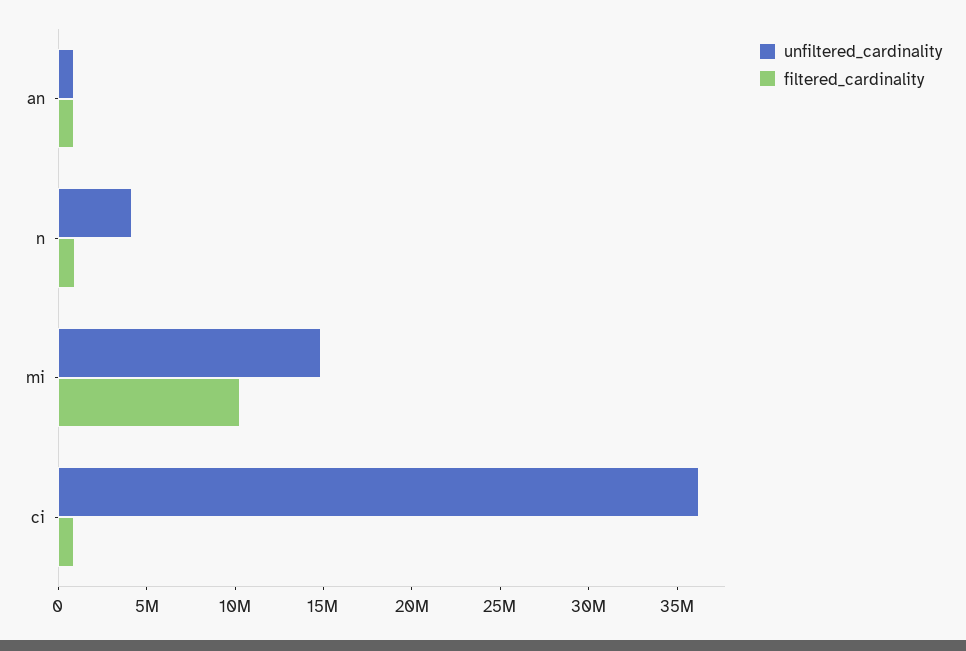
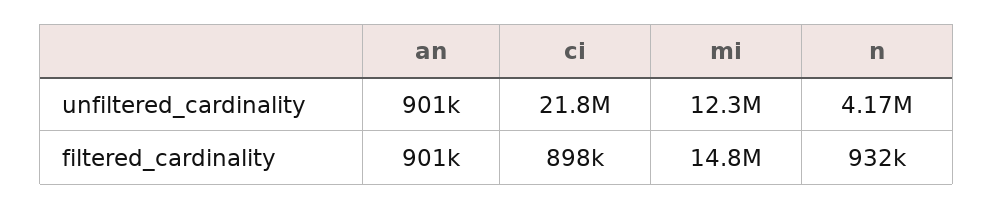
  {
    "unfiltered_cardinality": {
      "an": 901000,
      "n": 4170000,
-     "mi": 15000000,
+     "mi": 12300000,
-     "ci": 36000000
+     "ci": 21800000
    },
    "filtered_cardinality": {
      "an": 901000,
      "n": 932000,
-     "mi": 10000000,
+     "mi": 14800000,
      "ci": 898000
    }
  }

